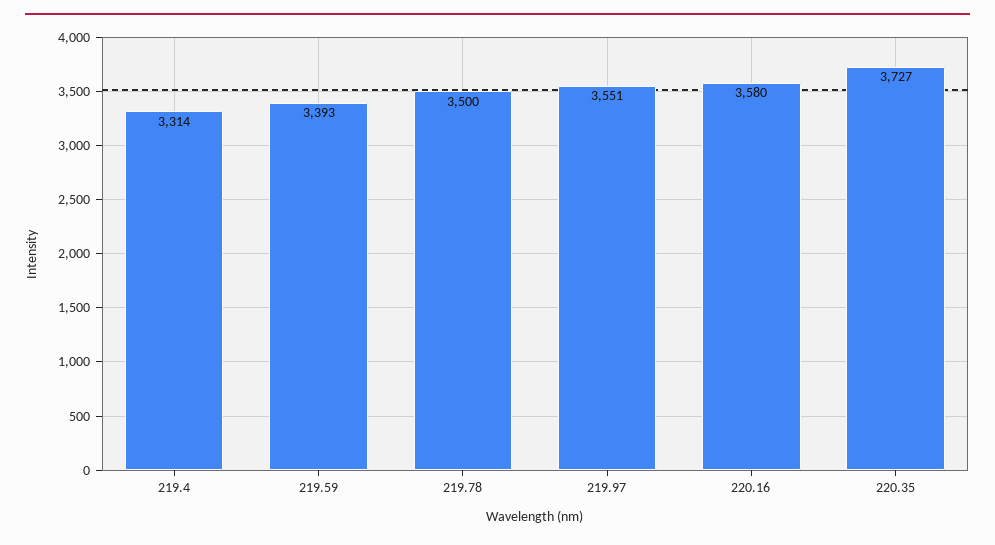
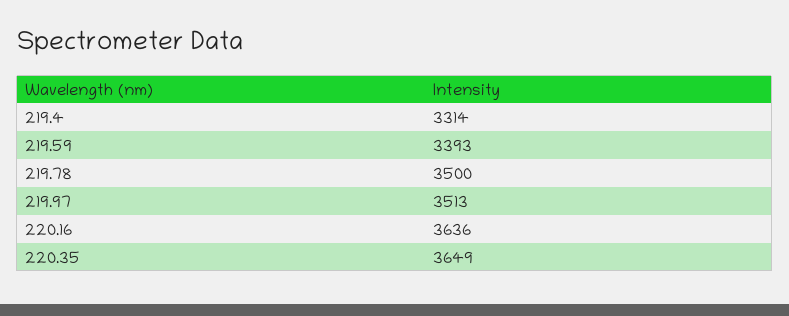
  {
    "219.4": 3314,
    "219.59": 3393,
    "219.78": 3500,
-   "219.97": 3551,
+   "219.97": 3513,
-   "220.16": 3580,
+   "220.16": 3636,
-   "220.35": 3727
+   "220.35": 3649
  }

